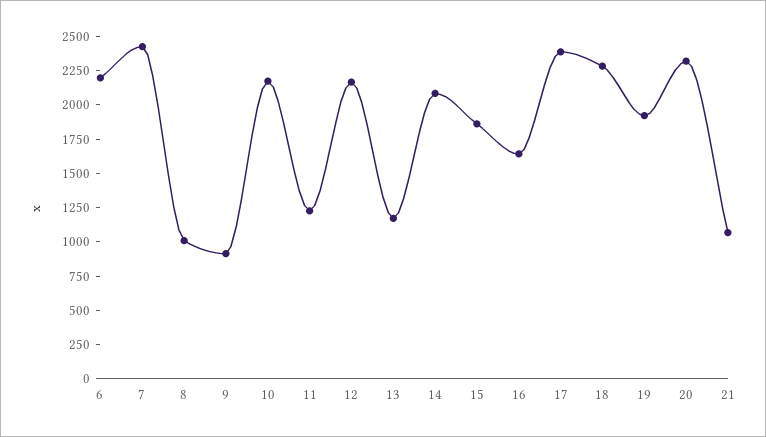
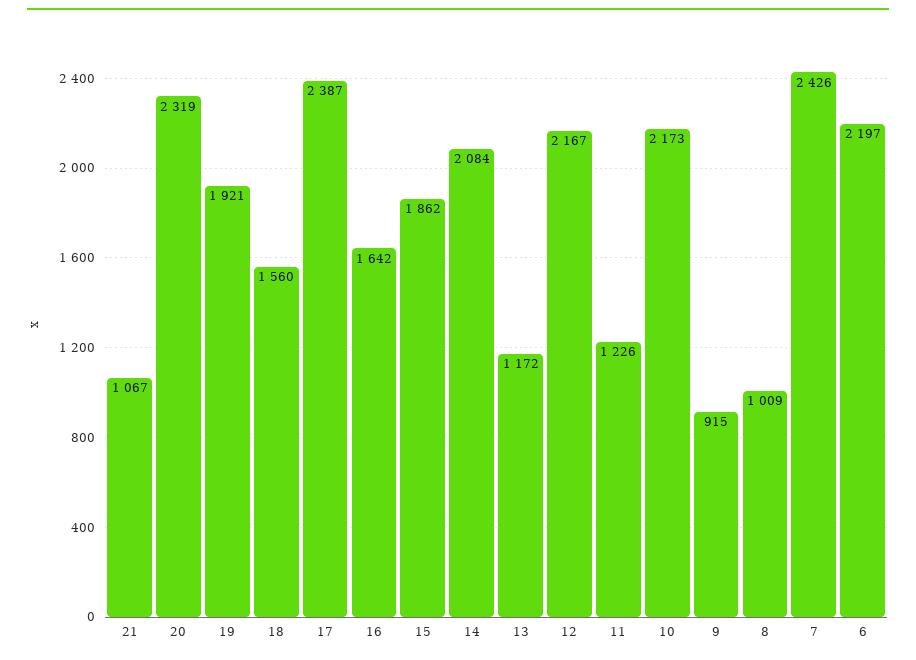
  {
    "6": 2197,
    "7": 2426,
    "8": 1009,
    "9": 915,
    "10": 2173,
    "11": 1226,
    "12": 2167,
    "13": 1172,
    "14": 2084,
    "15": 1862,
    "16": 1642,
    "17": 2387,
-   "18": 2250,
+   "18": 1560,
    "19": 1921,
    "20": 2319,
    "21": 1067
  }

